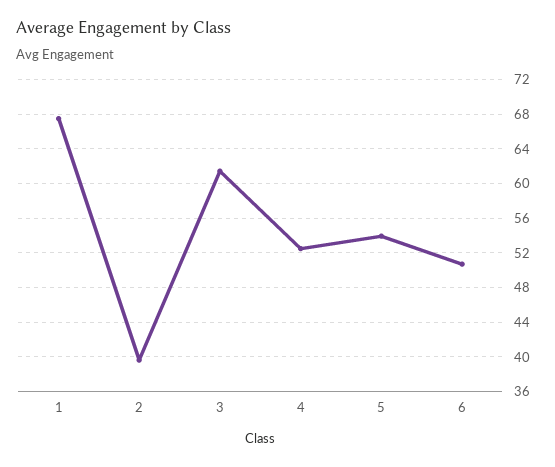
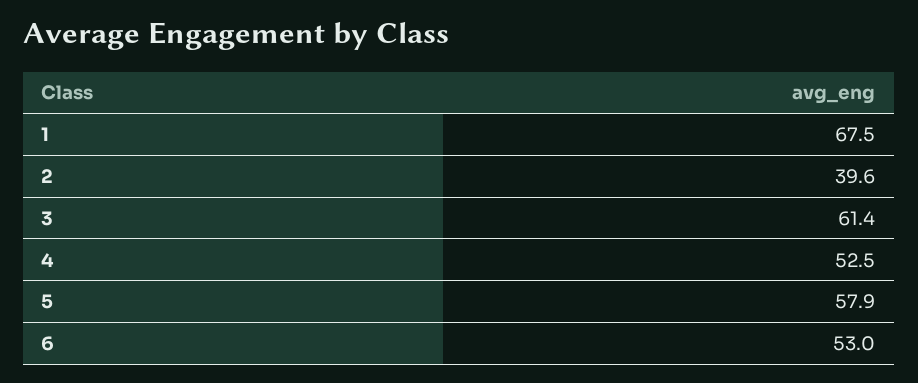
  {
    "1": 67.5,
    "2": 39.6,
    "3": 61.4,
    "4": 52.5,
-   "5": 54,
+   "5": 57.9,
-   "6": 51
+   "6": 53
  }

